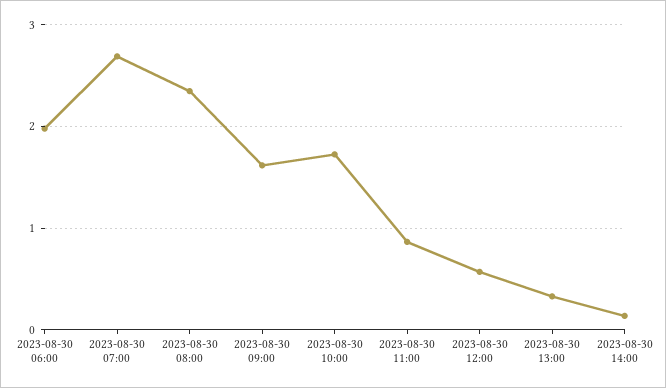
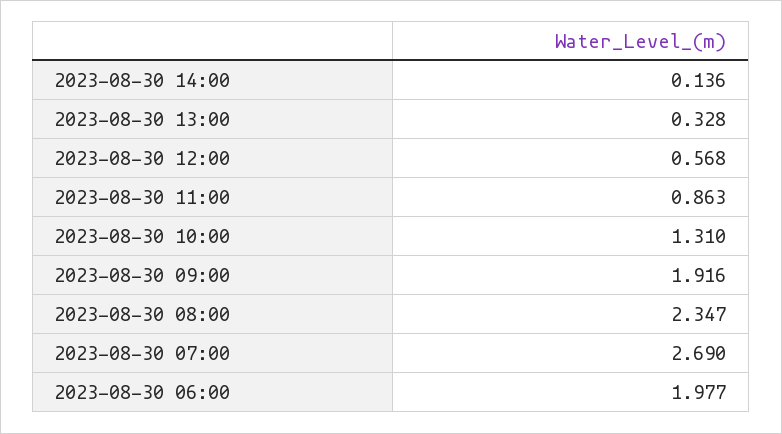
  {
    "2023-08-30 06:00": 1.977,
    "2023-08-30 07:00": 2.69,
    "2023-08-30 08:00": 2.347,
-   "2023-08-30 09:00": 1.6,
+   "2023-08-30 09:00": 1.916,
-   "2023-08-30 10:00": 1.7,
+   "2023-08-30 10:00": 1.31,
    "2023-08-30 11:00": 0.863,
    "2023-08-30 12:00": 0.568,
    "2023-08-30 13:00": 0.328,
    "2023-08-30 14:00": 0.136
  }

